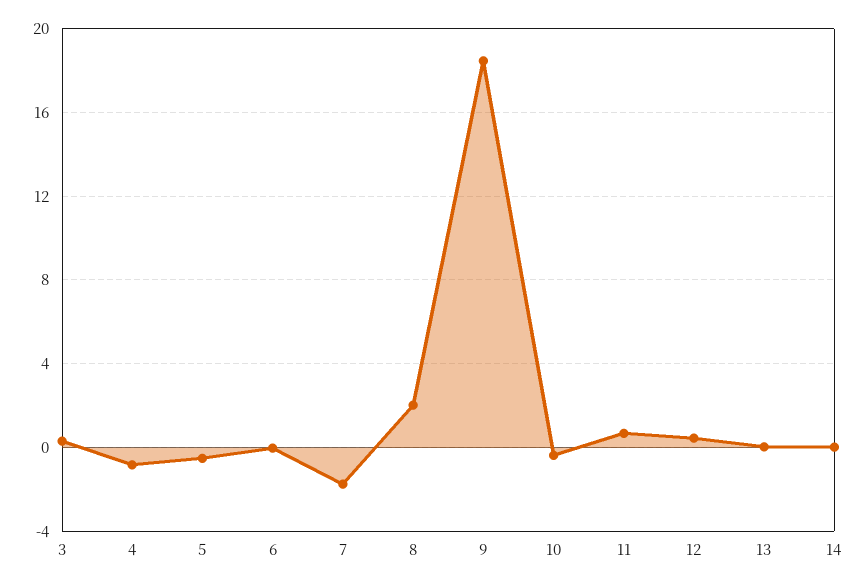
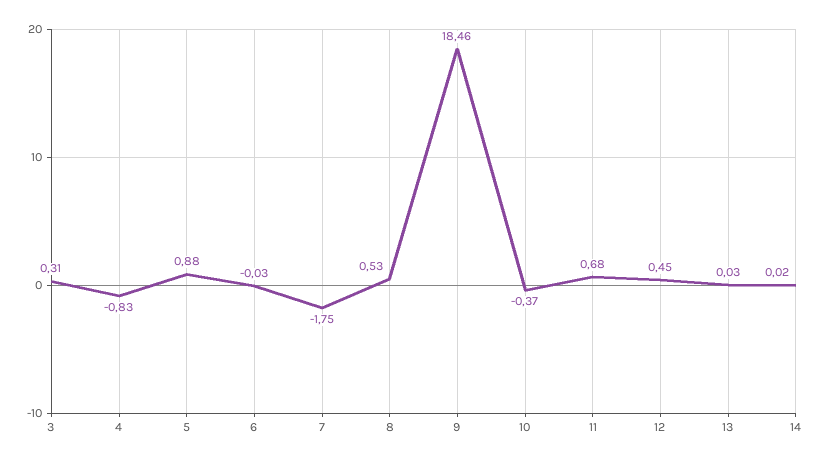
  {
    "3": 0.31,
    "4": -0.83,
-   "5": -0.5,
+   "5": 0.88,
    "6": -0.03,
    "7": -1.75,
-   "8": 2,
+   "8": 0.53,
    "9": 18.46,
    "10": -0.37,
    "11": 0.68,
    "12": 0.45,
    "13": 0.03,
    "14": 0.02
  }

